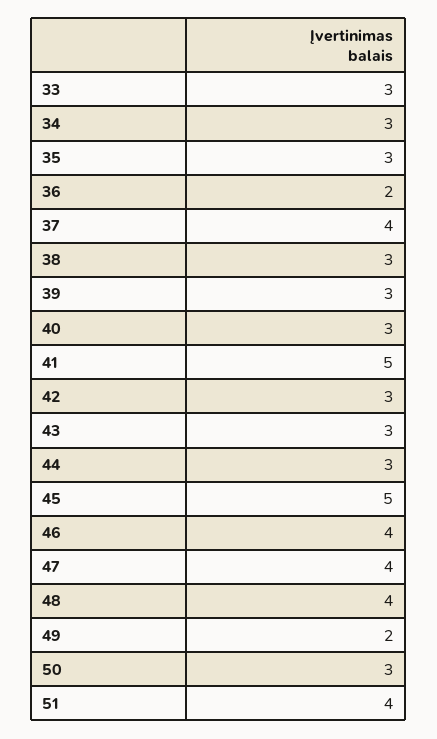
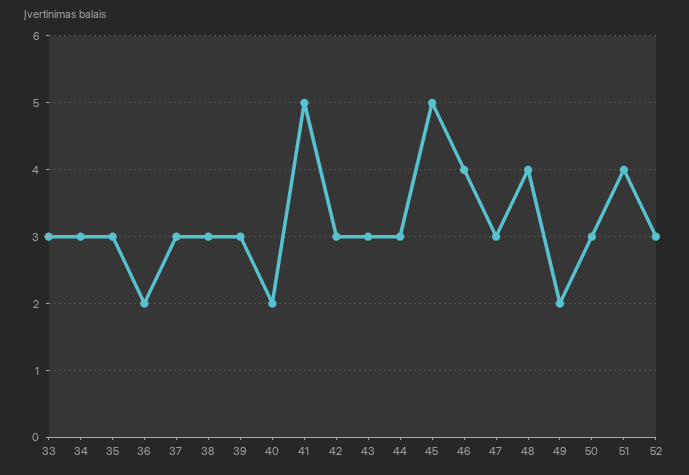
  {
    "33": 3,
    "34": 3,
    "35": 3,
    "36": 2,
-   "37": 4,
+   "37": 3,
    "38": 3,
    "39": 3,
-   "40": 3,
+   "40": 2,
    "41": 5,
    "42": 3,
    "43": 3,
    "44": 3,
    "45": 5,
    "46": 4,
-   "47": 4,
+   "47": 3,
    "48": 4,
    "49": 2,
    "50": 3,
-   "51": 4
+   "51": 4,
+   "52": 3
  }

